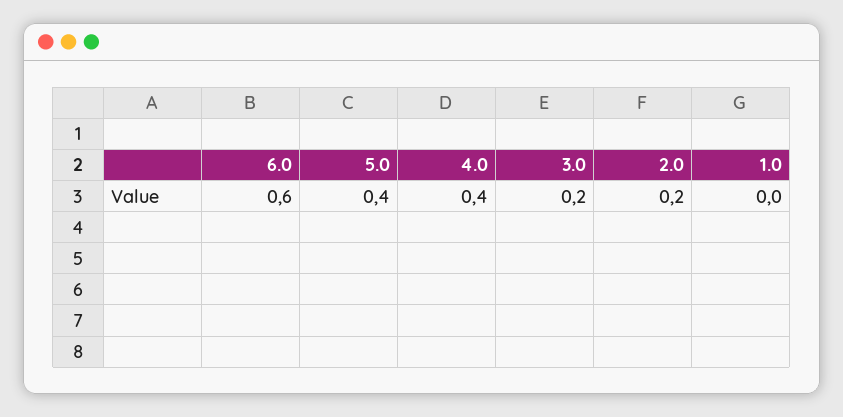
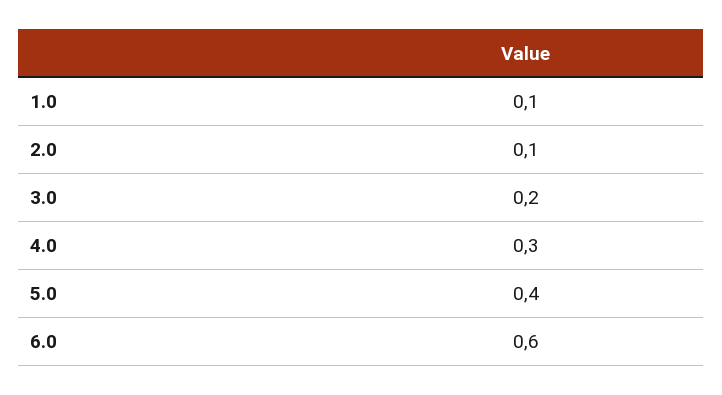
  {
    "6.0": 0.6,
    "5.0": 0.4,
-   "4.0": 0.4,
+   "4.0": 0.3,
    "3.0": 0.2,
-   "2.0": 0.2,
+   "2.0": 0.1,
-   "1.0": 0
+   "1.0": 0.1
  }

